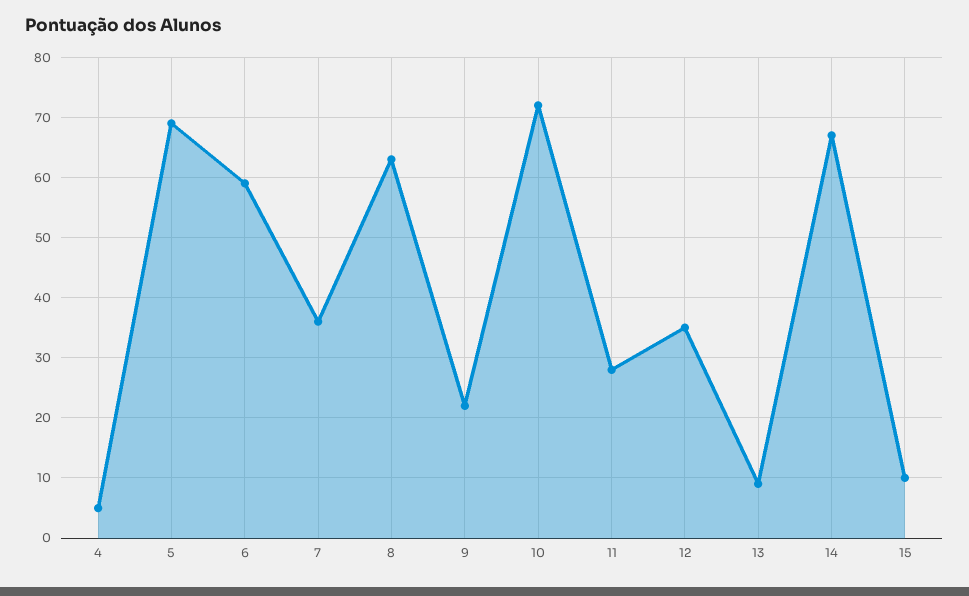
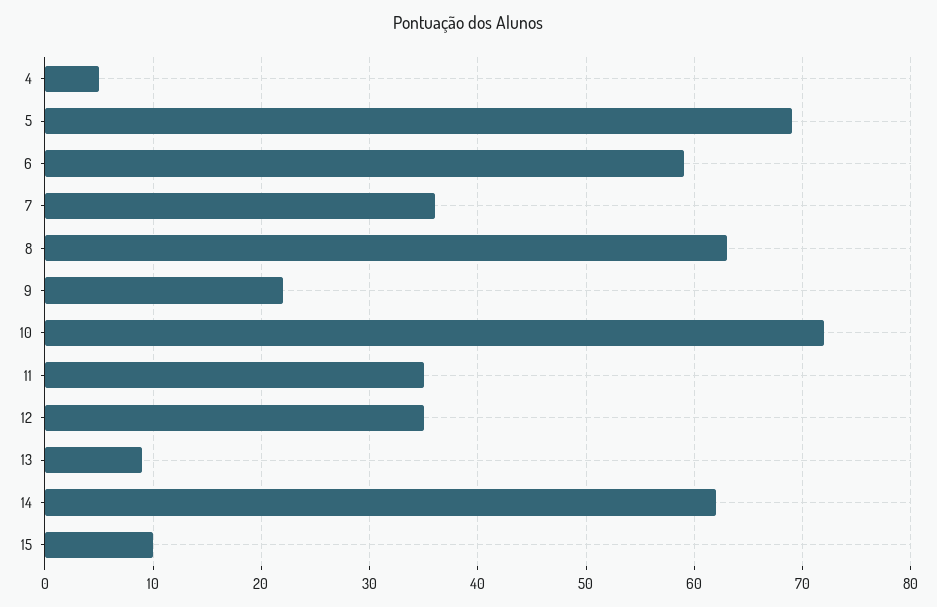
  {
    "4": 5,
    "5": 69,
    "6": 59,
    "7": 36,
    "8": 63,
    "9": 22,
    "10": 72,
-   "11": 28,
+   "11": 35,
    "12": 35,
    "13": 9,
-   "14": 67,
+   "14": 62,
    "15": 10
  }

